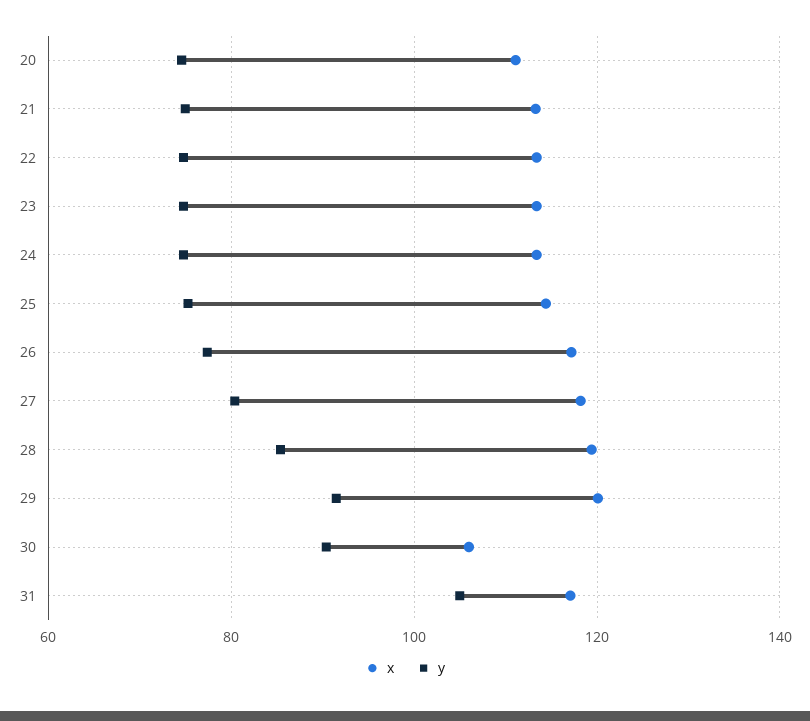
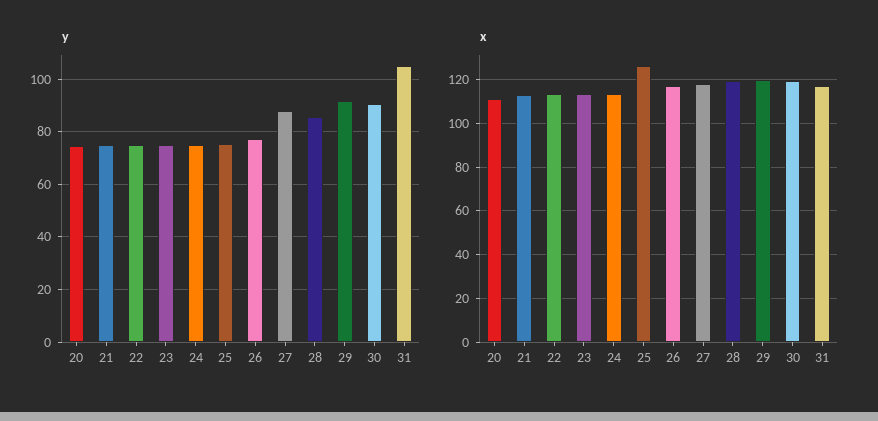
  {
    "x": {
      "20": 112,
      "21": 114,
      "22": 114,
      "23": 114,
      "24": 114,
-     "25": 114,
+     "25": 125,
      "26": 118,
      "27": 118,
      "28": 120,
      "29": 120,
-     "30": 106,
+     "30": 120,
      "31": 118
    },
    "y": {
      "20": 74,
      "21": 76,
      "22": 74,
      "23": 74,
      "24": 74,
      "25": 76,
      "26": 78,
-     "27": 80,
+     "27": 87.5,
      "28": 86,
      "29": 92,
      "30": 90,
      "31": 106
    }
  }

